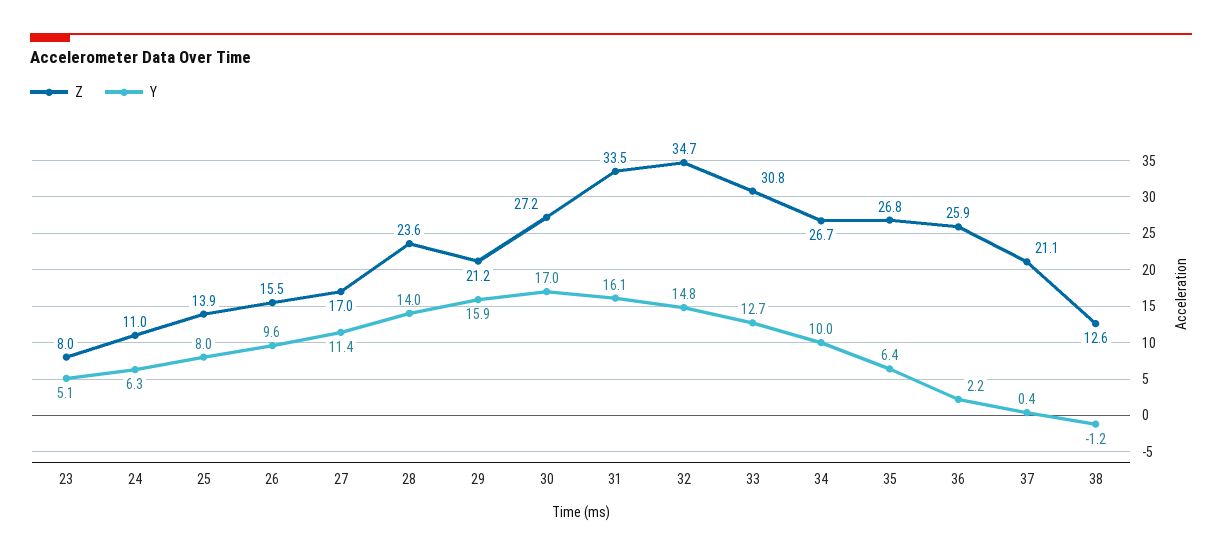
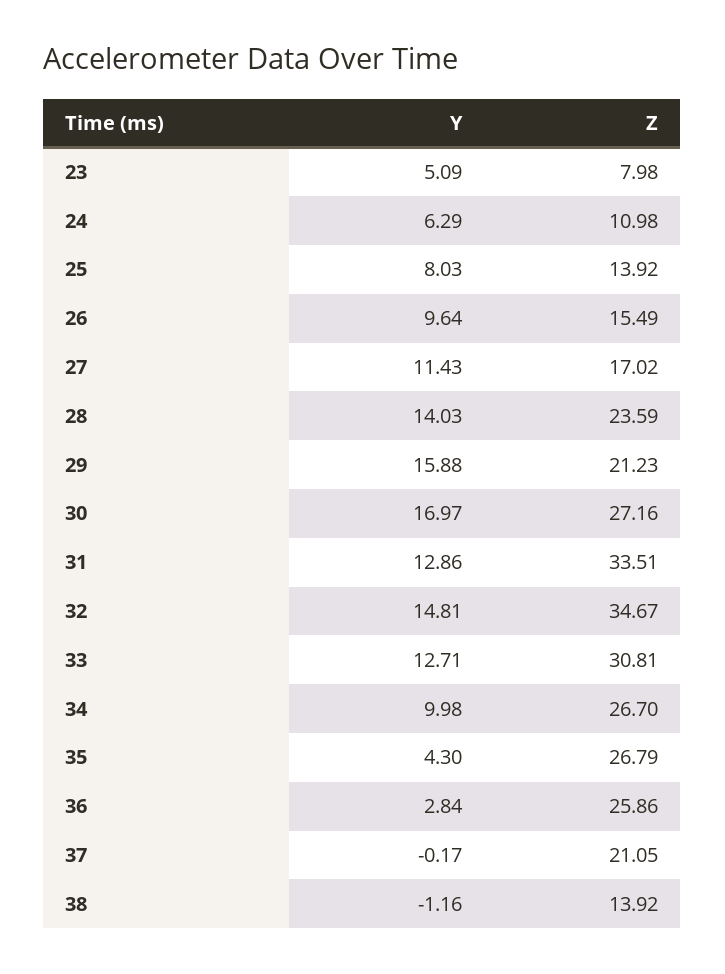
  {
    "Z": {
      "23": 7.98,
      "24": 10.98,
      "25": 13.92,
      "26": 15.49,
      "27": 17.02,
      "28": 23.59,
      "29": 21.23,
      "30": 27.16,
      "31": 33.51,
      "32": 34.67,
      "33": 30.81,
      "34": 26.7,
      "35": 26.79,
      "36": 25.86,
      "37": 21.05,
-     "38": 12.6
+     "38": 13.92
    },
    "Y": {
      "23": 5.09,
      "24": 6.29,
      "25": 8.03,
      "26": 9.64,
      "27": 11.43,
      "28": 14.03,
      "29": 15.88,
      "30": 16.97,
-     "31": 16.1,
+     "31": 12.86,
      "32": 14.81,
      "33": 12.71,
      "34": 9.98,
-     "35": 6.4,
+     "35": 4.3,
-     "36": 2.2,
+     "36": 2.84,
-     "37": 0.4,
+     "37": -0.17,
      "38": -1.16
    }
  }

